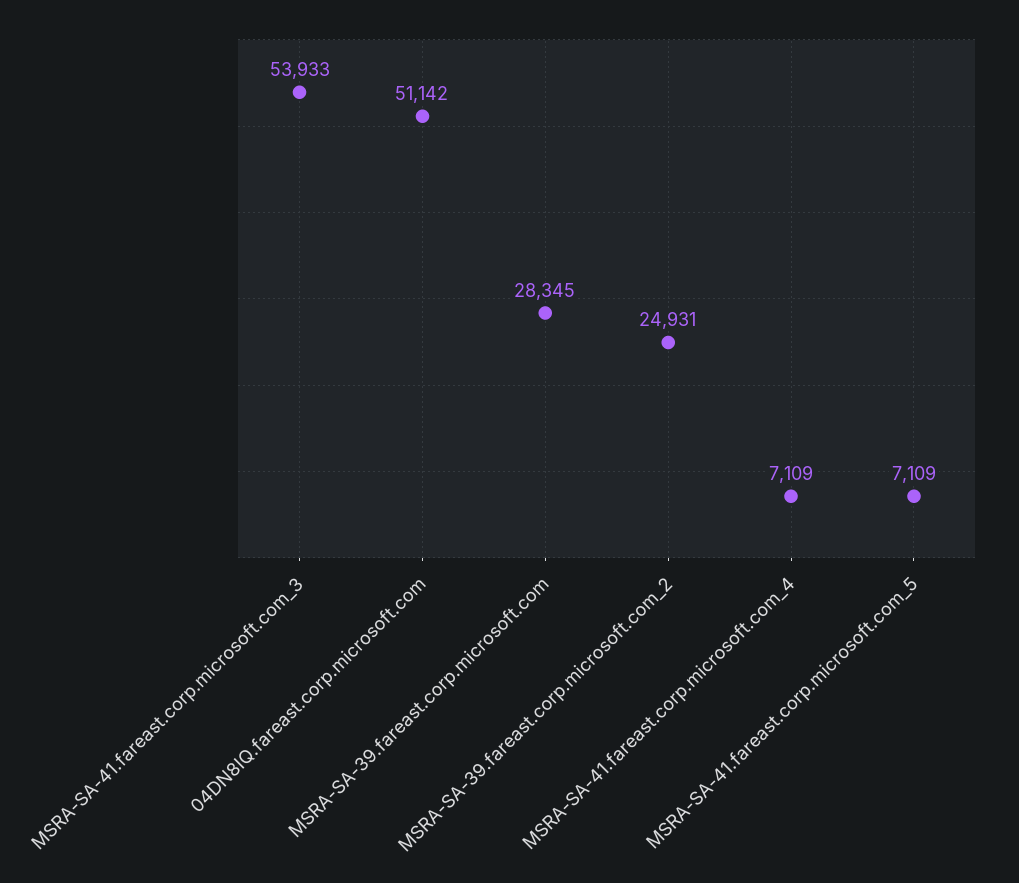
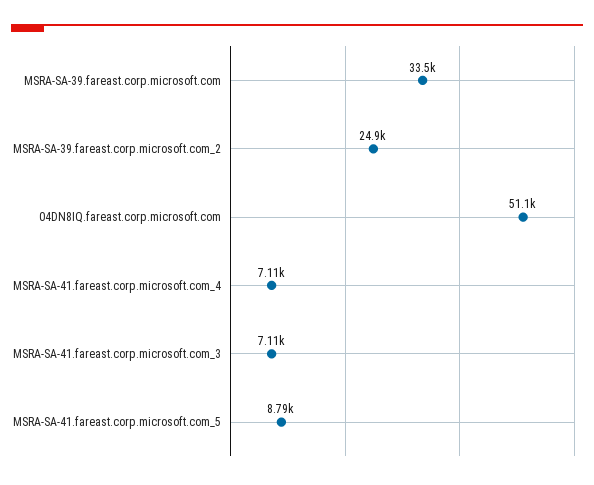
  {
-   "MSRA-SA-41.fareast.corp.microsoft.com_3": 53933,
+   "MSRA-SA-41.fareast.corp.microsoft.com_3": 7110,
    "04DN8IQ.fareast.corp.microsoft.com": 51142,
-   "MSRA-SA-39.fareast.corp.microsoft.com": 28345,
+   "MSRA-SA-39.fareast.corp.microsoft.com": 33500,
    "MSRA-SA-39.fareast.corp.microsoft.com_2": 24931,
    "MSRA-SA-41.fareast.corp.microsoft.com_4": 7109,
-   "MSRA-SA-41.fareast.corp.microsoft.com_5": 7109
+   "MSRA-SA-41.fareast.corp.microsoft.com_5": 8790
  }

